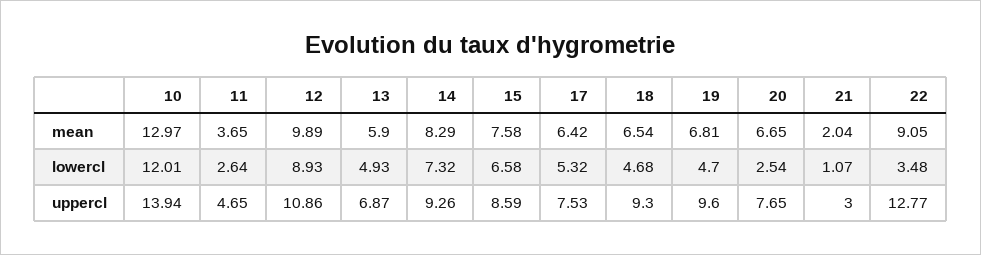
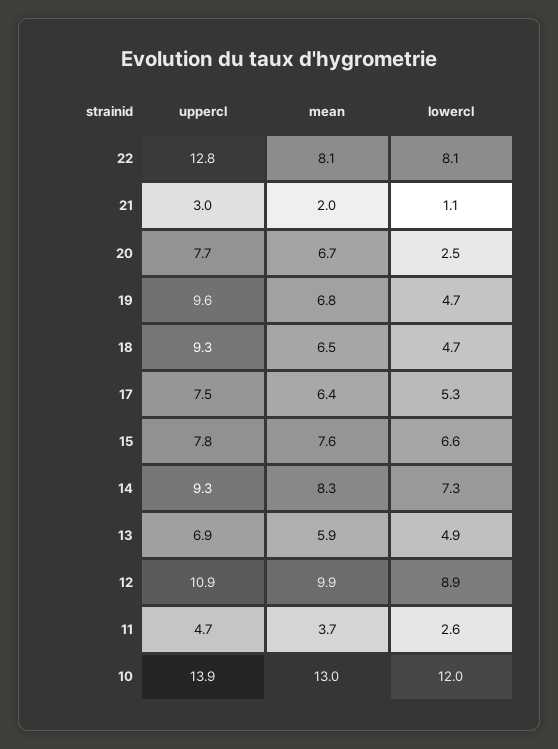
  {
    "10": {
      "mean": 12.97,
      "lowercl": 12.01,
      "uppercl": 13.94
    },
    "11": {
      "mean": 3.65,
      "lowercl": 2.64,
      "uppercl": 4.65
    },
    "12": {
      "mean": 9.89,
      "lowercl": 8.93,
      "uppercl": 10.86
    },
    "13": {
      "mean": 5.9,
      "lowercl": 4.93,
      "uppercl": 6.87
    },
    "14": {
      "mean": 8.29,
      "lowercl": 7.32,
      "uppercl": 9.26
    },
    "15": {
      "mean": 7.58,
      "lowercl": 6.58,
-     "uppercl": 8.59
+     "uppercl": 7.8
    },
    "17": {
      "mean": 6.42,
      "lowercl": 5.32,
      "uppercl": 7.53
    },
    "18": {
      "mean": 6.54,
      "lowercl": 4.68,
      "uppercl": 9.3
    },
    "19": {
      "mean": 6.81,
      "lowercl": 4.7,
      "uppercl": 9.6
    },
    "20": {
      "mean": 6.65,
      "lowercl": 2.54,
      "uppercl": 7.65
    },
    "21": {
      "mean": 2.04,
      "lowercl": 1.07,
      "uppercl": 3
    },
    "22": {
-     "mean": 9.05,
+     "mean": 8.1,
-     "lowercl": 3.48,
+     "lowercl": 8.1,
      "uppercl": 12.77
    }
  }

